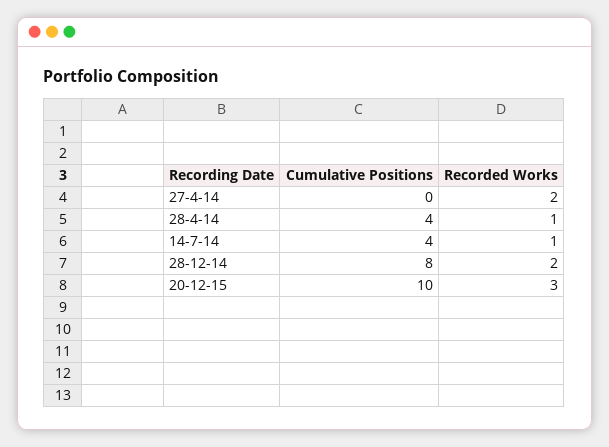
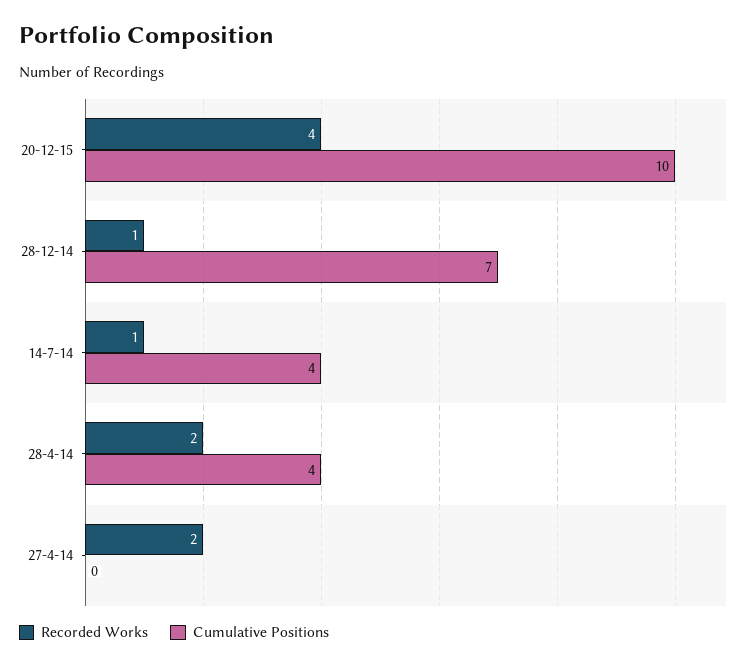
  {
    "Cumulative Positions": {
      "27-4-14": 0,
      "28-4-14": 4,
      "14-7-14": 4,
-     "28-12-14": 8,
+     "28-12-14": 7,
      "20-12-15": 10
    },
    "Recorded Works": {
      "27-4-14": 2,
-     "28-4-14": 1,
+     "28-4-14": 2,
      "14-7-14": 1,
-     "28-12-14": 2,
+     "28-12-14": 1,
-     "20-12-15": 3
+     "20-12-15": 4
    }
  }

